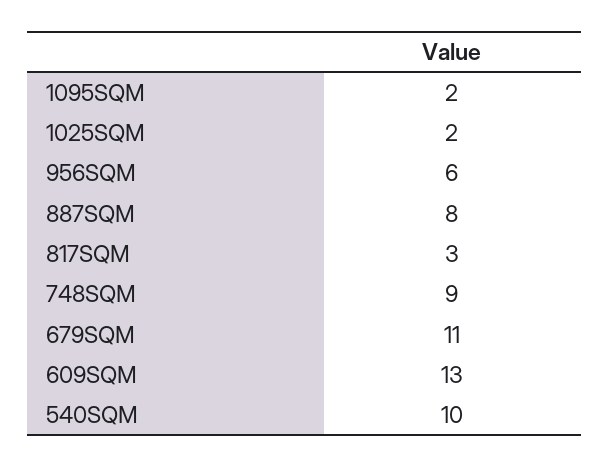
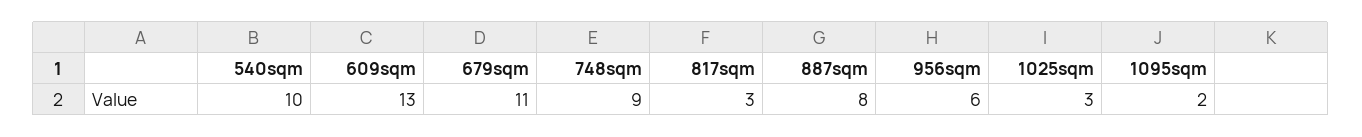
  {
    "1095SQM": 2,
-   "1025SQM": 2,
+   "1025SQM": 3,
    "956SQM": 6,
    "887SQM": 8,
    "817SQM": 3,
    "748SQM": 9,
    "679SQM": 11,
    "609SQM": 13,
    "540SQM": 10
  }

